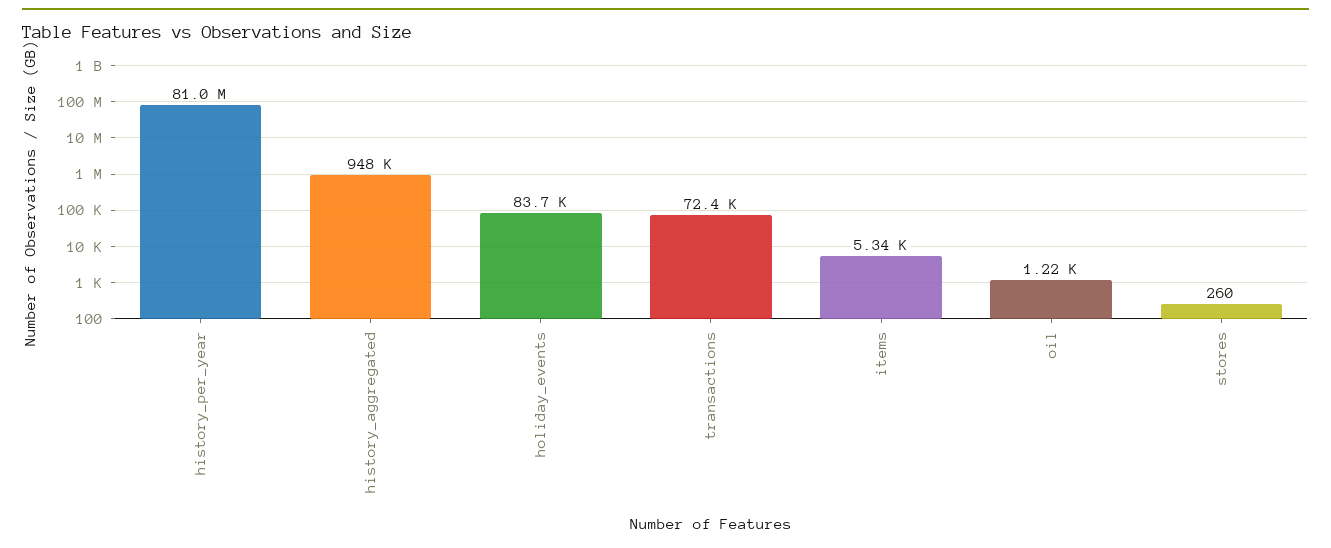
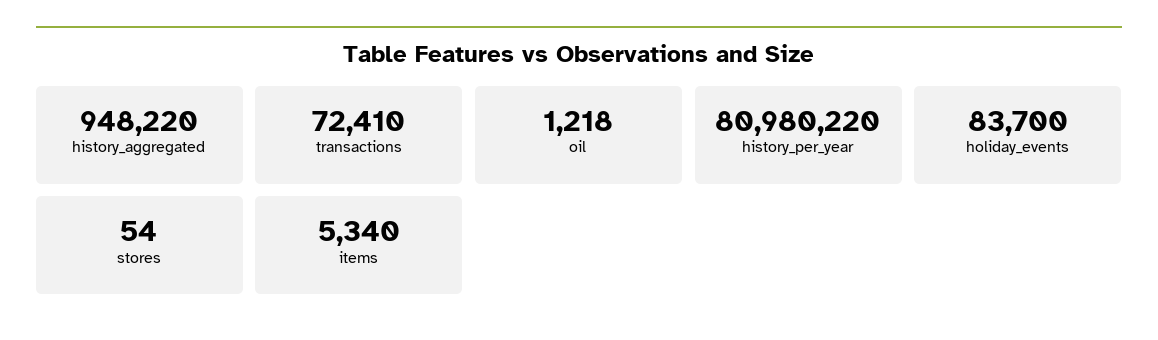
  {
    "history_per_year": 80980220,
    "history_aggregated": 948220,
    "holiday_events": 83700,
    "transactions": 72410,
    "items": 5340,
    "oil": 1218,
-   "stores": 260
+   "stores": 54
  }

